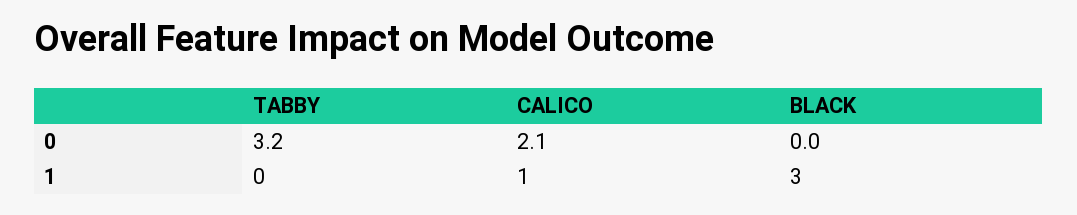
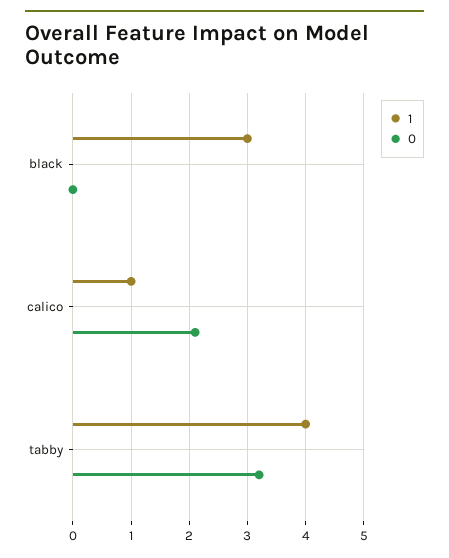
  {
    "0": {
      "TABBY": 3.2,
      "CALICO": 2.1,
      "BLACK": 0
    },
    "1": {
-     "TABBY": 0,
+     "TABBY": 4,
      "CALICO": 1,
      "BLACK": 3
    }
  }

